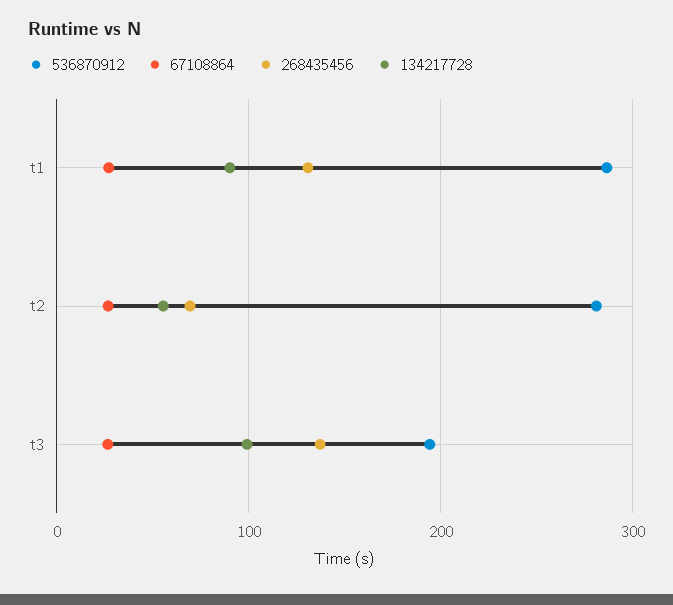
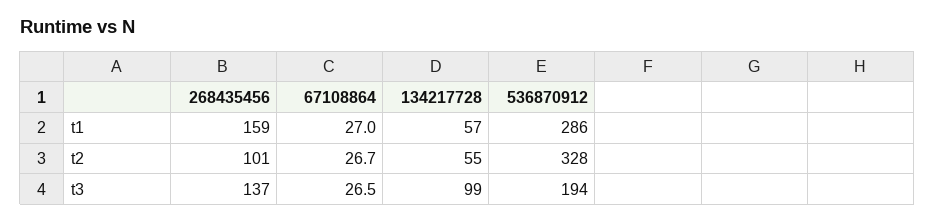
  {
    "536870912": {
      "t1": 286,
-     "t2": 280,
+     "t2": 328,
      "t3": 194
    },
    "67108864": {
      "t1": 27,
      "t2": 26.7,
      "t3": 26.5
    },
    "268435456": {
-     "t1": 130,
+     "t1": 159,
-     "t2": 70,
+     "t2": 101,
      "t3": 137
    },
    "134217728": {
-     "t1": 90,
+     "t1": 57,
      "t2": 55,
      "t3": 99
    }
  }

